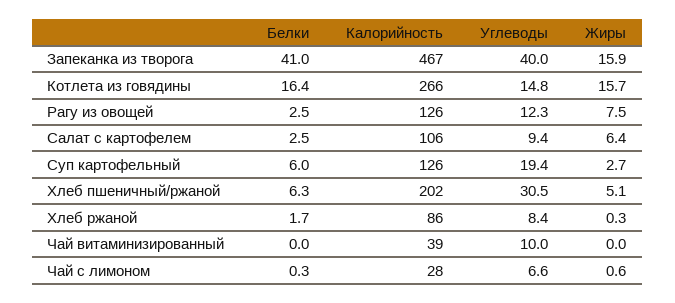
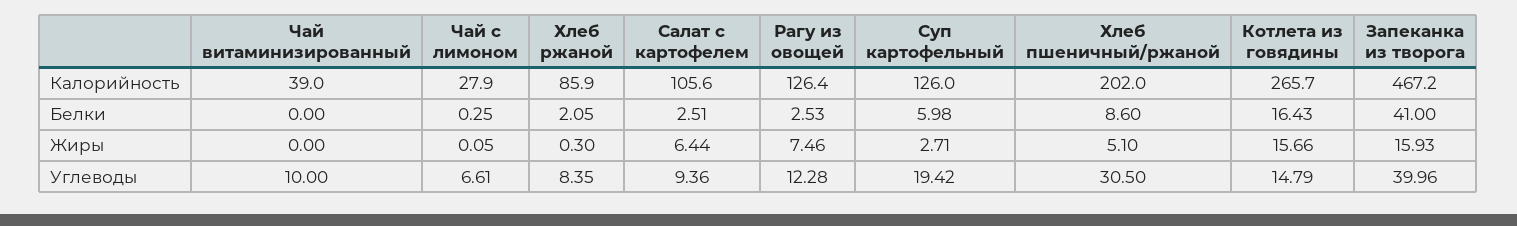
  {
    "Белки": {
      "Запеканка из творога": 41,
      "Котлета из говядины": 16.43,
      "Рагу из овощей": 2.53,
      "Салат с картофелем": 2.51,
      "Суп картофельный": 5.98,
-     "Хлеб пшеничный/ржаной": 6.3,
+     "Хлеб пшеничный/ржаной": 8.6,
-     "Хлеб ржаной": 1.7,
+     "Хлеб ржаной": 2.05,
      "Чай витаминизированный": 0,
      "Чай с лимоном": 0.25
    },
    "Калорийность": {
      "Запеканка из творога": 467.2,
      "Котлета из говядины": 265.7,
      "Рагу из овощей": 126.4,
      "Салат с картофелем": 105.6,
      "Суп картофельный": 126,
      "Хлеб пшеничный/ржаной": 202,
      "Хлеб ржаной": 85.9,
      "Чай витаминизированный": 39,
      "Чай с лимоном": 27.9
    },
    "Углеводы": {
      "Запеканка из творога": 39.96,
      "Котлета из говядины": 14.79,
      "Рагу из овощей": 12.28,
      "Салат с картофелем": 9.36,
      "Суп картофельный": 19.42,
      "Хлеб пшеничный/ржаной": 30.5,
      "Хлеб ржаной": 8.35,
      "Чай витаминизированный": 10,
      "Чай с лимоном": 6.61
    },
    "Жиры": {
      "Запеканка из творога": 15.93,
      "Котлета из говядины": 15.66,
      "Рагу из овощей": 7.46,
      "Салат с картофелем": 6.44,
      "Суп картофельный": 2.71,
      "Хлеб пшеничный/ржаной": 5.1,
      "Хлеб ржаной": 0.3,
      "Чай витаминизированный": 0,
-     "Чай с лимоном": 0.6
+     "Чай с лимоном": 0.05
    }
  }

